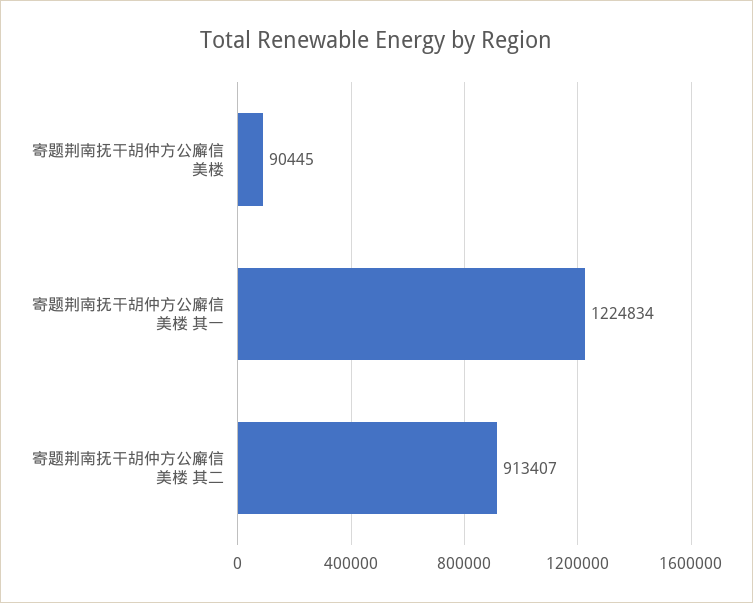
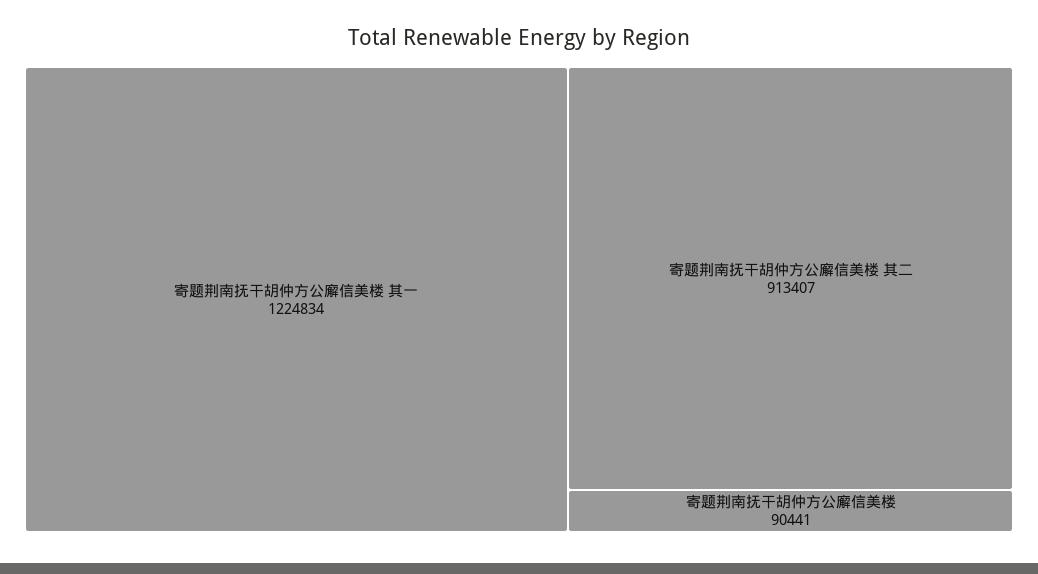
  {
-   "寄题荆南抚干胡仲方公廨信美楼": 90445,
+   "寄题荆南抚干胡仲方公廨信美楼": 90441,
    "寄题荆南抚干胡仲方公廨信美楼 其一": 1224834,
    "寄题荆南抚干胡仲方公廨信美楼 其二": 913407
  }

